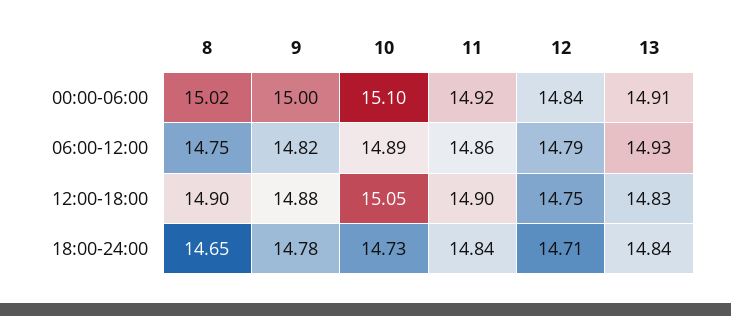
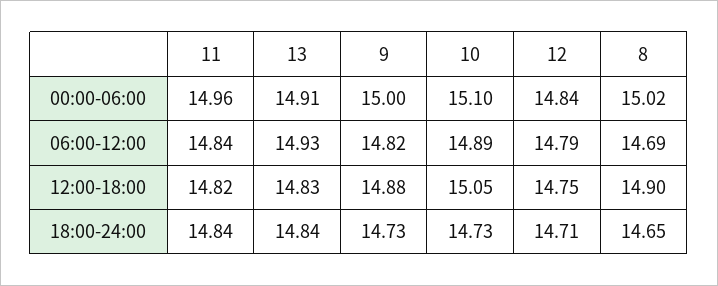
  {
    "8": {
      "00:00-06:00": 15.02,
-     "06:00-12:00": 14.75,
+     "06:00-12:00": 14.69,
      "12:00-18:00": 14.9,
      "18:00-24:00": 14.65
    },
    "9": {
      "00:00-06:00": 15,
      "06:00-12:00": 14.82,
      "12:00-18:00": 14.88,
-     "18:00-24:00": 14.78
+     "18:00-24:00": 14.73
    },
    "10": {
      "00:00-06:00": 15.1,
      "06:00-12:00": 14.89,
      "12:00-18:00": 15.05,
      "18:00-24:00": 14.73
    },
    "11": {
-     "00:00-06:00": 14.92,
+     "00:00-06:00": 14.96,
-     "06:00-12:00": 14.86,
+     "06:00-12:00": 14.84,
-     "12:00-18:00": 14.9,
+     "12:00-18:00": 14.82,
      "18:00-24:00": 14.84
    },
    "12": {
      "00:00-06:00": 14.84,
      "06:00-12:00": 14.79,
      "12:00-18:00": 14.75,
      "18:00-24:00": 14.71
    },
    "13": {
      "00:00-06:00": 14.91,
      "06:00-12:00": 14.93,
      "12:00-18:00": 14.83,
      "18:00-24:00": 14.84
    }
  }

